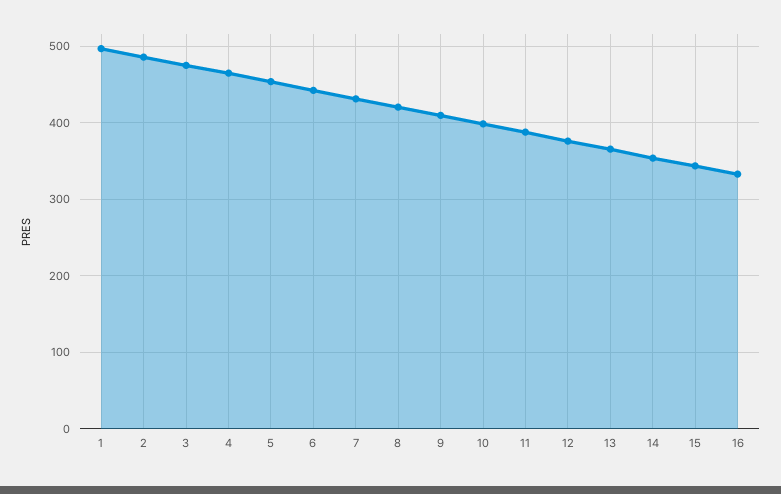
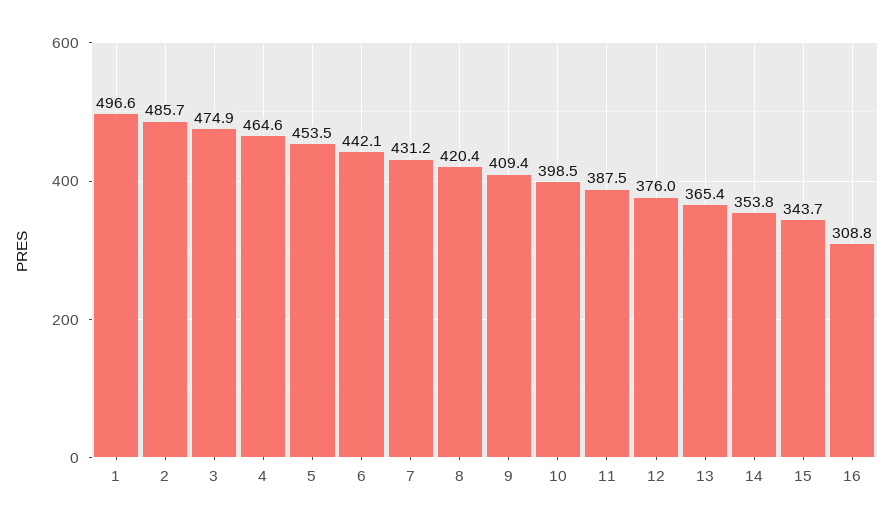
  {
    "1": 496.6,
    "2": 485.7,
    "3": 474.9,
    "4": 464.6,
    "5": 453.5,
    "6": 442.1,
    "7": 431.2,
    "8": 420.4,
    "9": 409.4,
    "10": 398.5,
    "11": 387.5,
    "12": 376,
    "13": 365.4,
    "14": 353.8,
    "15": 343.7,
-   "16": 330
+   "16": 308.8
  }

